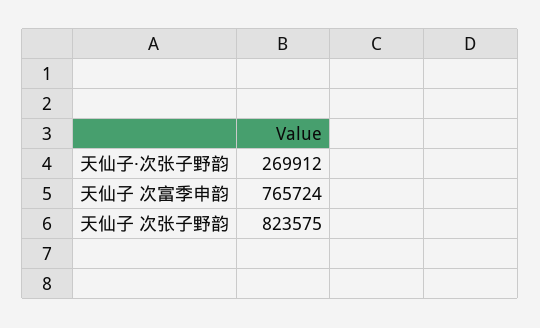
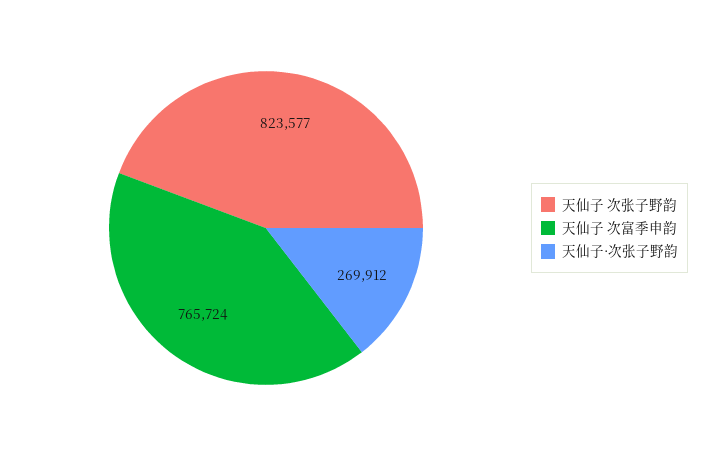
  {
    "天仙子·次张子野韵": 269912,
    "天仙子 次富季申韵": 765724,
-   "天仙子 次张子野韵": 823575
+   "天仙子 次张子野韵": 823577
  }

